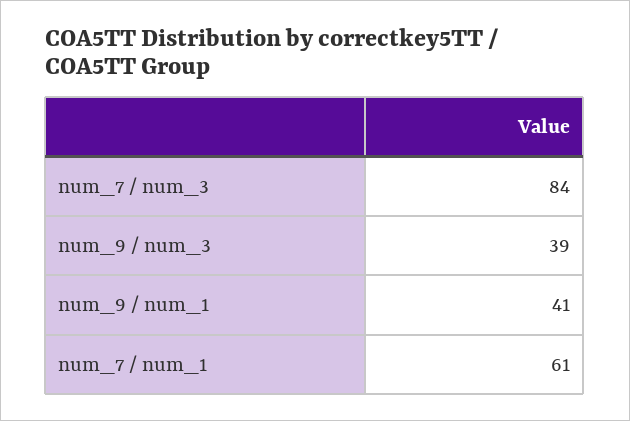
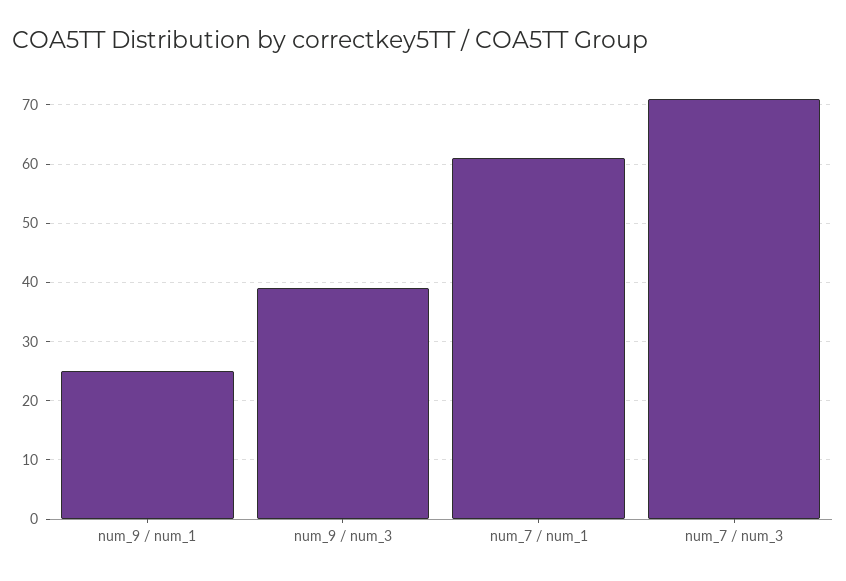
  {
-   "num_7 / num_3": 84,
+   "num_7 / num_3": 70,
    "num_9 / num_3": 39,
-   "num_9 / num_1": 41,
+   "num_9 / num_1": 25,
    "num_7 / num_1": 61
  }

